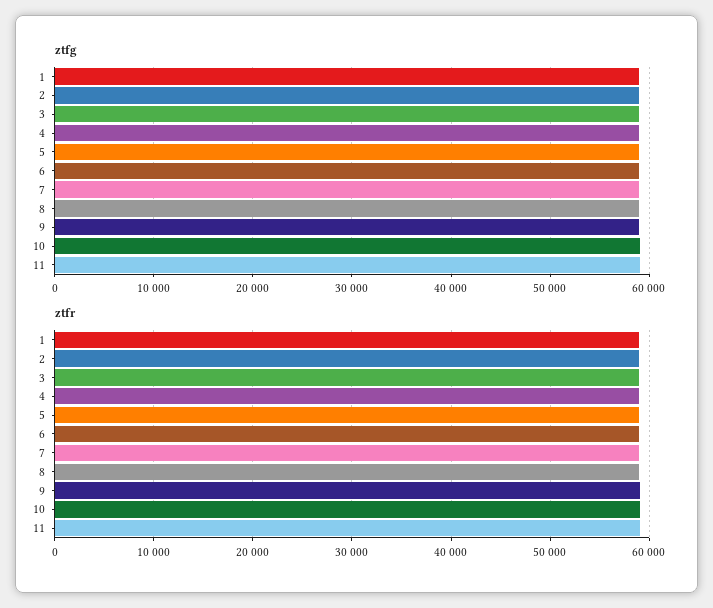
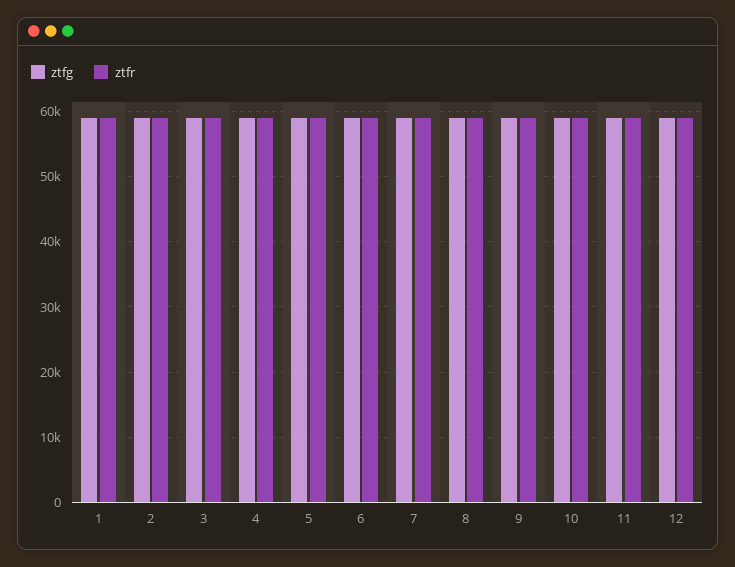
  {
    "ztfg": {
      "1": 59000,
      "2": 59000,
      "3": 59000,
      "4": 59000,
      "5": 59000,
      "6": 59000,
      "7": 59000,
      "8": 59000,
      "9": 59000,
      "10": 59000,
-     "11": 59000
+     "11": 59000,
+     "12": 59000
    },
    "ztfr": {
      "1": 59000,
      "2": 59000,
      "3": 59000,
      "4": 59000,
      "5": 59000,
      "6": 59000,
      "7": 59000,
      "8": 59000,
      "9": 59000,
      "10": 59000,
-     "11": 59000
+     "11": 59000,
+     "12": 59000
    }
  }

